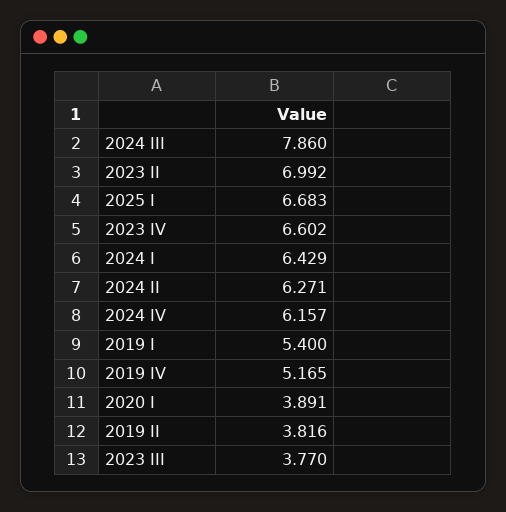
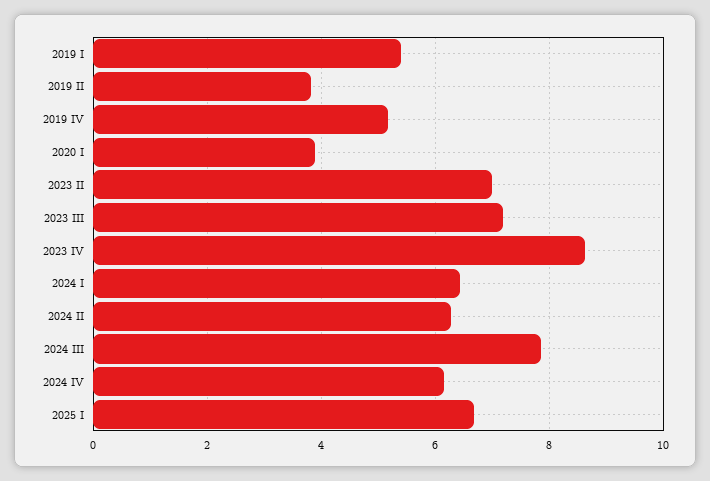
  {
    "2024 III": 7.86,
    "2023 II": 6.992,
    "2025 I": 6.683,
-   "2023 IV": 6.602,
+   "2023 IV": 8.6,
    "2024 I": 6.429,
    "2024 II": 6.271,
    "2024 IV": 6.157,
    "2019 I": 5.4,
    "2019 IV": 5.165,
    "2020 I": 3.891,
    "2019 II": 3.816,
-   "2023 III": 3.77
+   "2023 III": 7.2
  }

